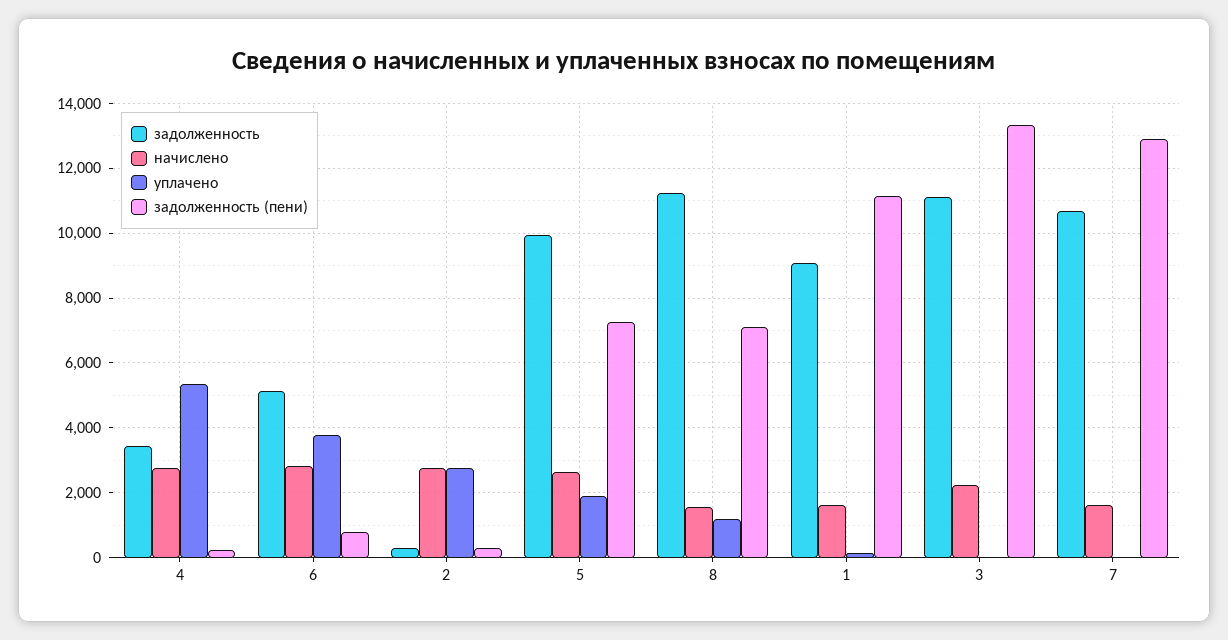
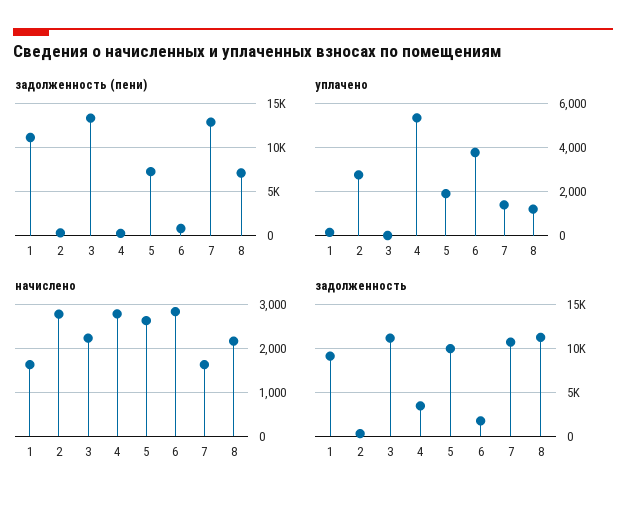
  {
    "задолженность": {
      "4": 3400,
-     "6": 5200,
+     "6": 2000,
      "2": 200,
      "5": 10000,
      "8": 11200,
      "1": 9000,
      "3": 11200,
      "7": 10600
    },
    "начислено": {
      "4": 2800,
      "6": 2800,
      "2": 2800,
      "5": 2600,
-     "8": 1600,
+     "8": 2200,
      "1": 1600,
      "3": 2200,
      "7": 1600
    },
    "уплачено": {
      "4": 5400,
      "6": 3800,
      "2": 2800,
      "5": 2000,
      "8": 1200,
      "1": 200,
      "3": 0,
-     "7": 0
+     "7": 1500
    },
    "задолженность (пени)": {
      "4": 200,
      "6": 800,
      "2": 400,
      "5": 7200,
      "8": 7200,
      "1": 11200,
      "3": 13400,
      "7": 12800
    }
  }

